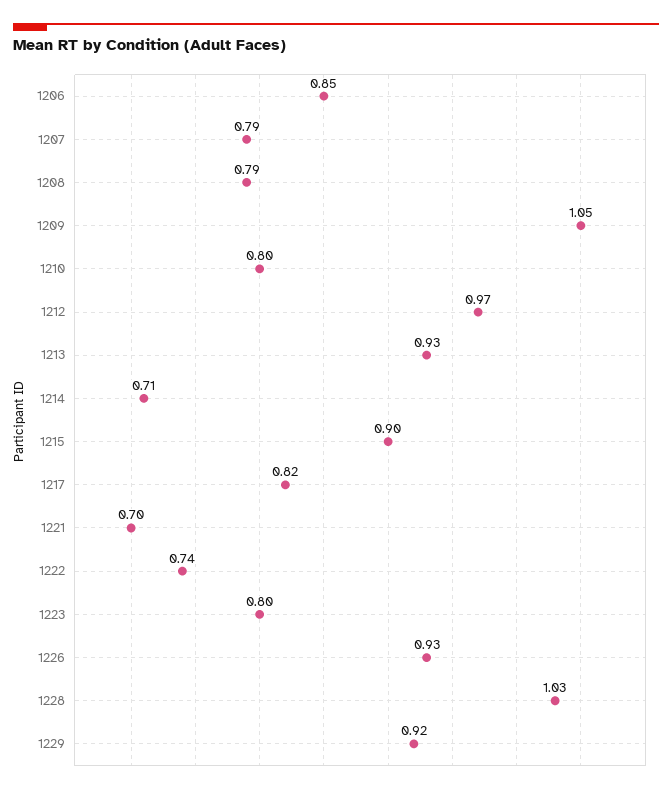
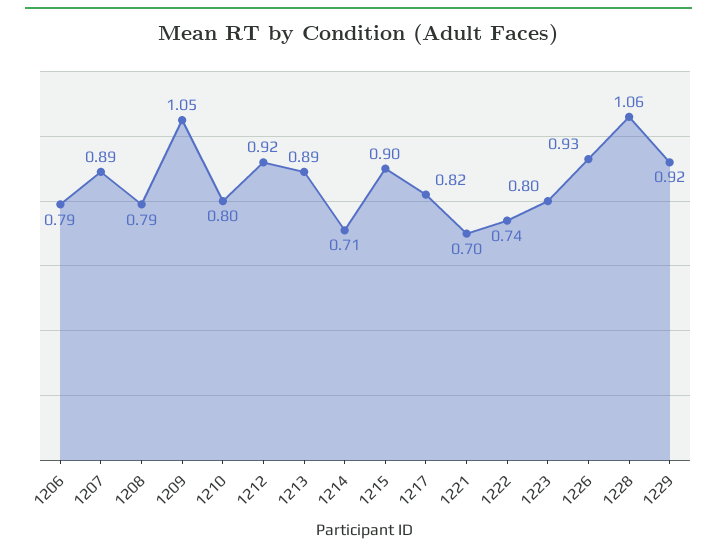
  {
-   "1206": 0.85,
+   "1206": 0.79,
-   "1207": 0.79,
+   "1207": 0.89,
    "1208": 0.79,
    "1209": 1.05,
    "1210": 0.8,
-   "1212": 0.97,
+   "1212": 0.92,
-   "1213": 0.93,
+   "1213": 0.89,
    "1214": 0.71,
    "1215": 0.9,
    "1217": 0.82,
    "1221": 0.7,
    "1222": 0.74,
    "1223": 0.8,
    "1226": 0.93,
-   "1228": 1.03,
+   "1228": 1.06,
    "1229": 0.92
  }

